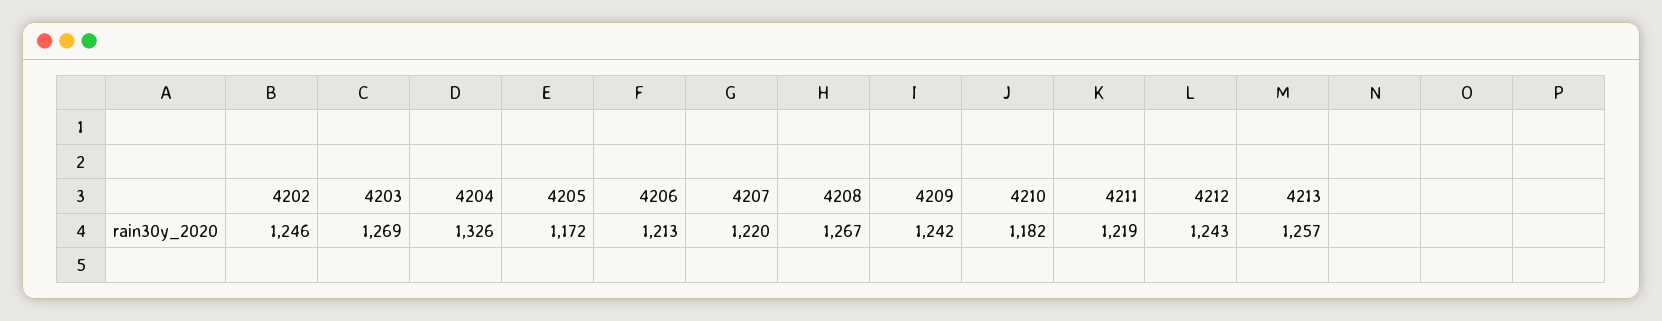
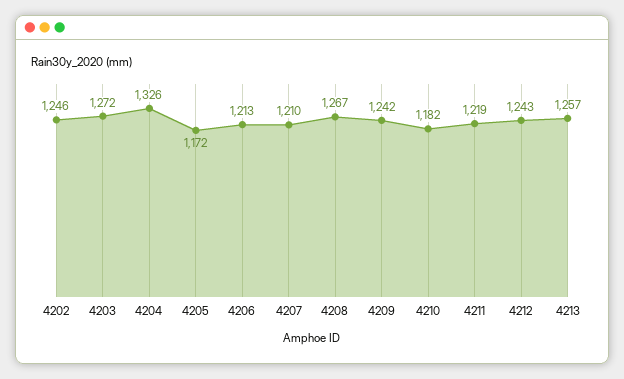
  {
    "4202": 1246,
-   "4203": 1269,
+   "4203": 1272,
    "4204": 1326,
    "4205": 1172,
    "4206": 1213,
-   "4207": 1220,
+   "4207": 1210,
    "4208": 1267,
    "4209": 1242,
    "4210": 1182,
    "4211": 1219,
    "4212": 1243,
    "4213": 1257
  }

